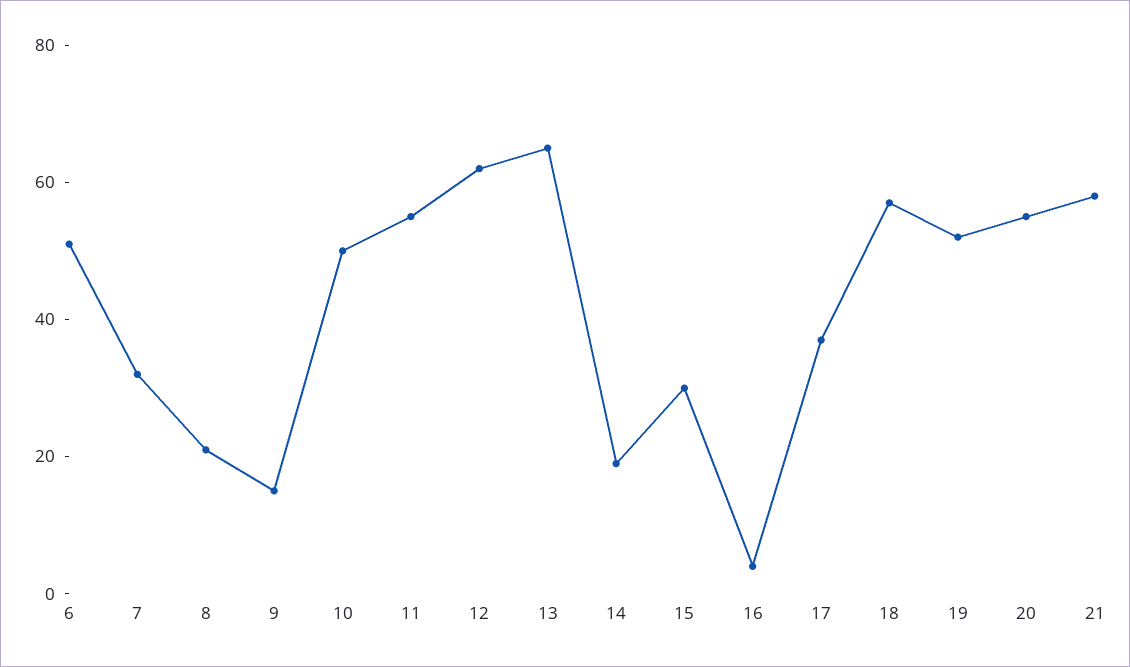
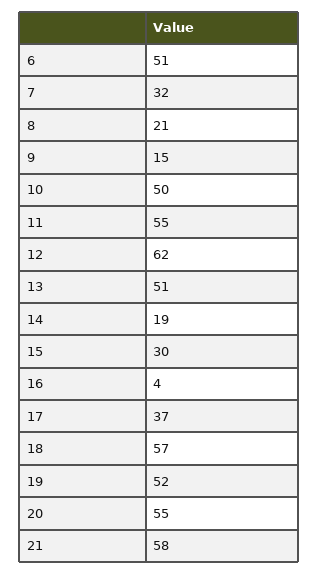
  {
    "6": 51,
    "7": 32,
    "8": 21,
    "9": 15,
    "10": 50,
    "11": 55,
    "12": 62,
-   "13": 65,
+   "13": 51,
    "14": 19,
    "15": 30,
    "16": 4,
    "17": 37,
    "18": 57,
    "19": 52,
    "20": 55,
    "21": 58
  }

